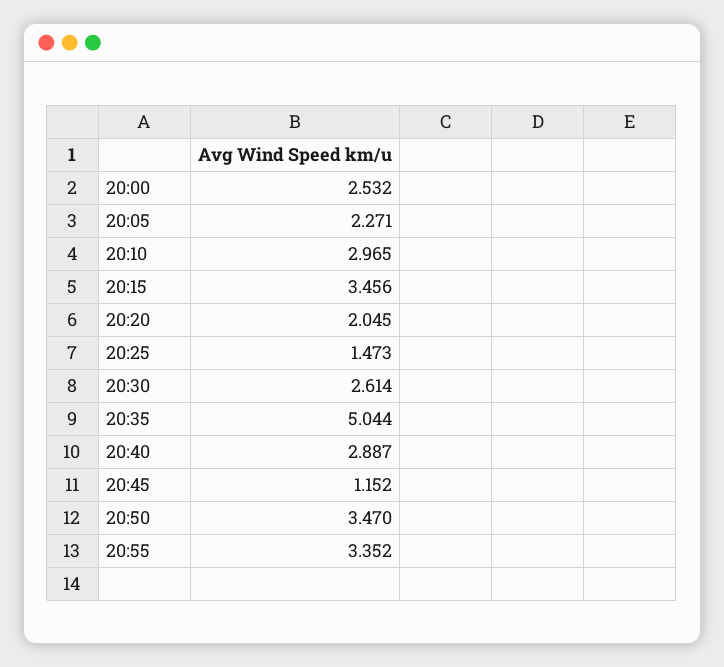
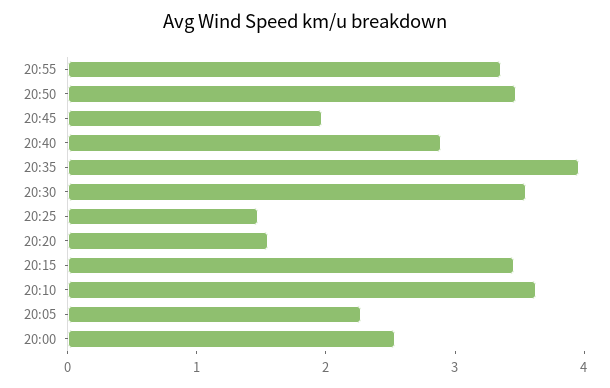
  {
    "20:00": 2.532,
    "20:05": 2.271,
-   "20:10": 2.965,
+   "20:10": 3.6,
    "20:15": 3.456,
-   "20:20": 2.045,
+   "20:20": 1.6,
    "20:25": 1.473,
-   "20:30": 2.614,
+   "20:30": 3.6,
-   "20:35": 5.044,
+   "20:35": 4,
    "20:40": 2.887,
-   "20:45": 1.152,
+   "20:45": 2,
    "20:50": 3.47,
    "20:55": 3.352
  }

